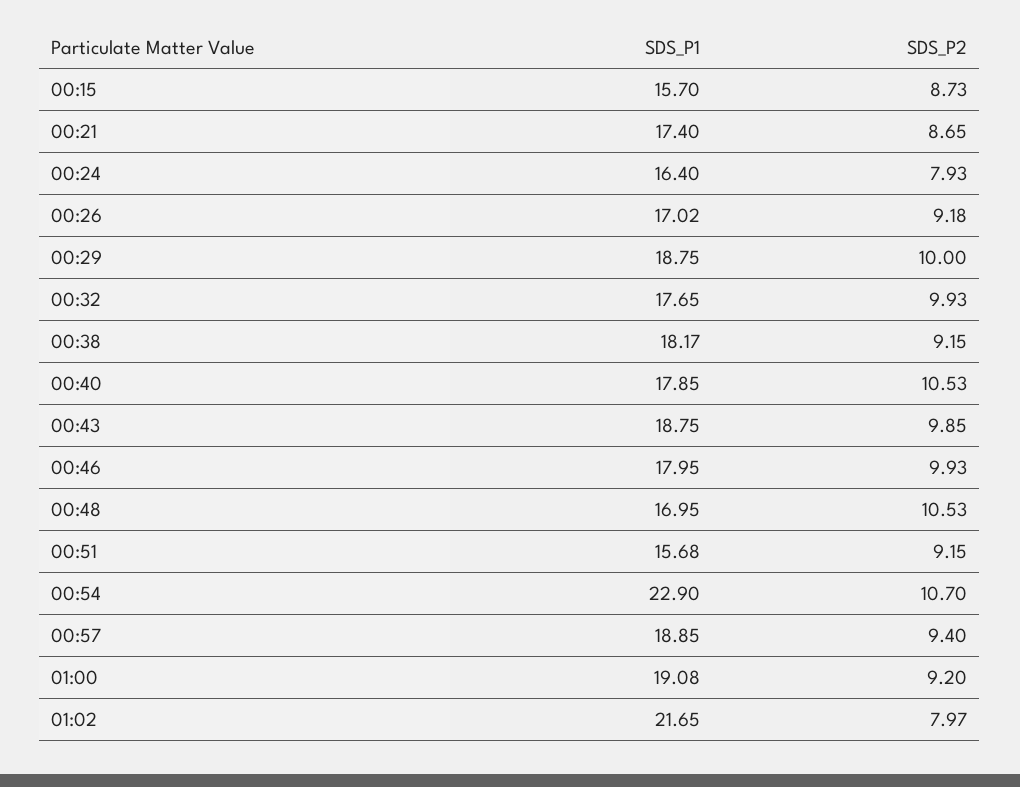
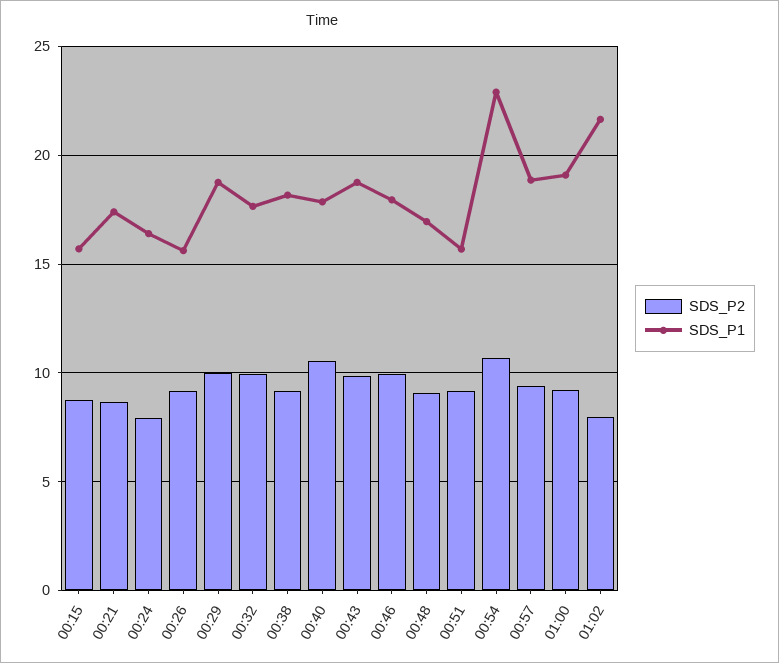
  {
    "SDS_P1": {
      "00:15": 15.7,
      "00:21": 17.4,
      "00:24": 16.4,
-     "00:26": 17.02,
+     "00:26": 15.5,
      "00:29": 18.75,
      "00:32": 17.65,
      "00:38": 18.17,
      "00:40": 17.85,
      "00:43": 18.75,
      "00:46": 17.95,
      "00:48": 16.95,
      "00:51": 15.68,
      "00:54": 22.9,
      "00:57": 18.85,
      "01:00": 19.08,
      "01:02": 21.65
    },
    "SDS_P2": {
      "00:15": 8.73,
      "00:21": 8.65,
      "00:24": 7.93,
      "00:26": 9.18,
      "00:29": 10,
      "00:32": 9.93,
      "00:38": 9.15,
      "00:40": 10.53,
      "00:43": 9.85,
      "00:46": 9.93,
-     "00:48": 10.53,
+     "00:48": 9,
      "00:51": 9.15,
      "00:54": 10.7,
      "00:57": 9.4,
      "01:00": 9.2,
      "01:02": 7.97
    }
  }

